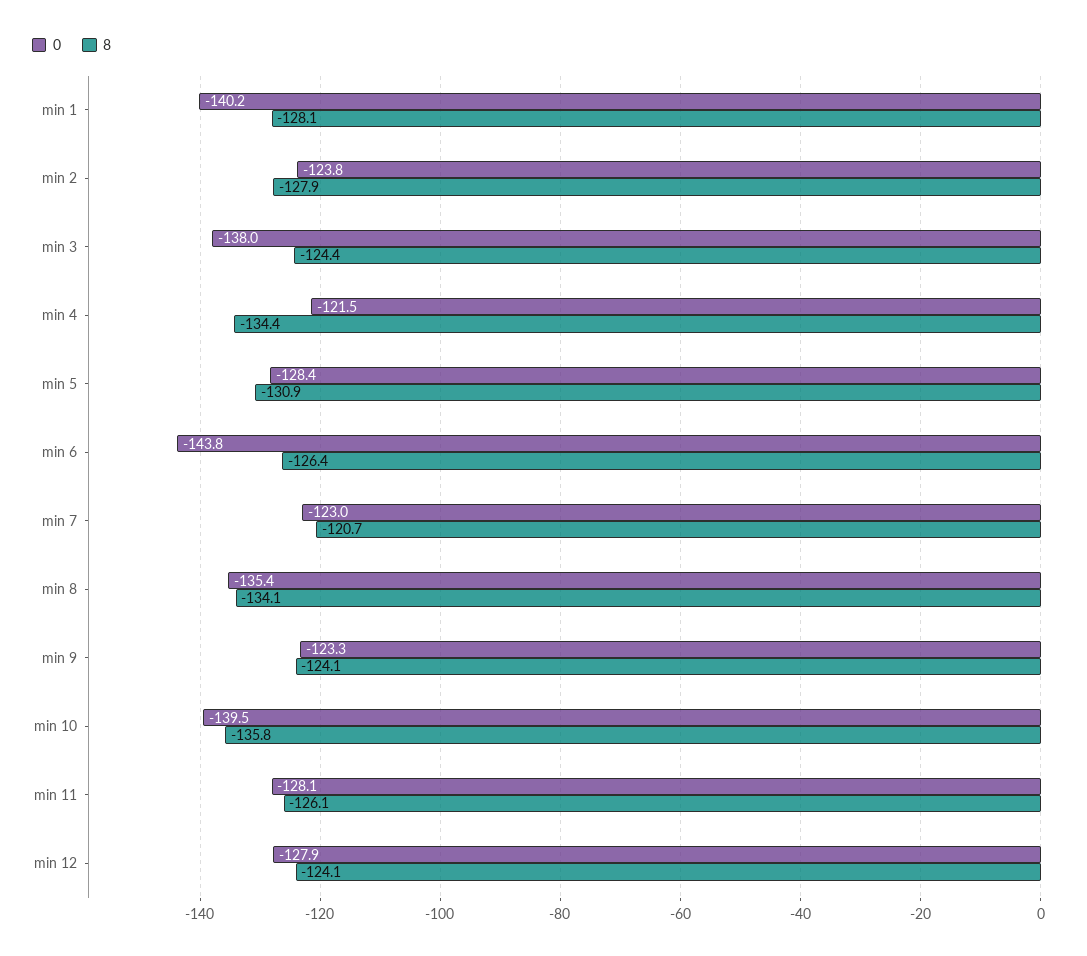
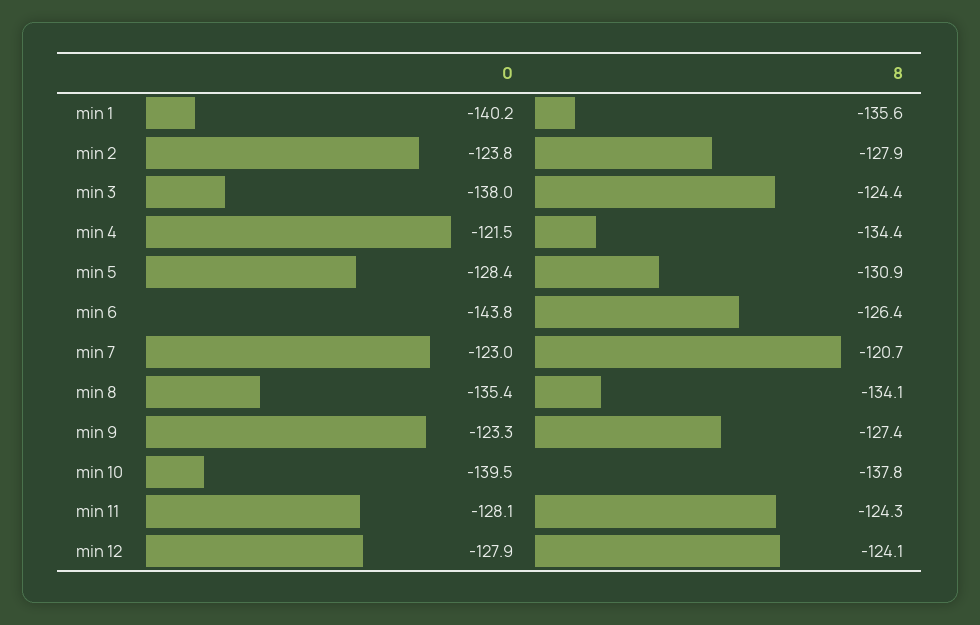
  {
    "0": {
      "min 1": -140.2,
      "min 2": -123.8,
      "min 3": -138,
      "min 4": -121.5,
      "min 5": -128.4,
      "min 6": -143.8,
      "min 7": -123,
      "min 8": -135.4,
      "min 9": -123.3,
      "min 10": -139.5,
      "min 11": -128.1,
      "min 12": -127.9
    },
    "8": {
-     "min 1": -128.1,
+     "min 1": -135.6,
      "min 2": -127.9,
      "min 3": -124.4,
      "min 4": -134.4,
      "min 5": -130.9,
      "min 6": -126.4,
      "min 7": -120.7,
      "min 8": -134.1,
-     "min 9": -124.1,
+     "min 9": -127.4,
-     "min 10": -135.8,
+     "min 10": -137.8,
-     "min 11": -126.1,
+     "min 11": -124.3,
      "min 12": -124.1
    }
  }

